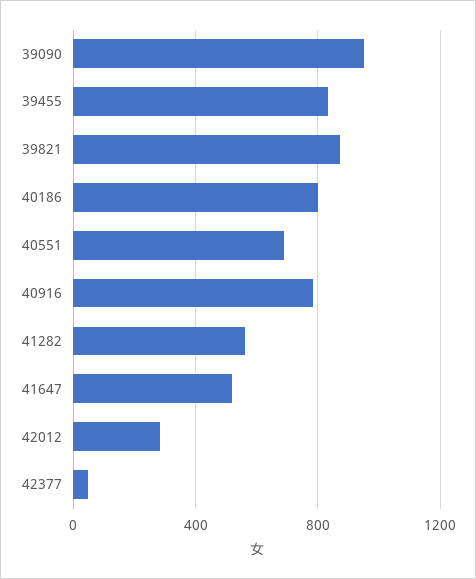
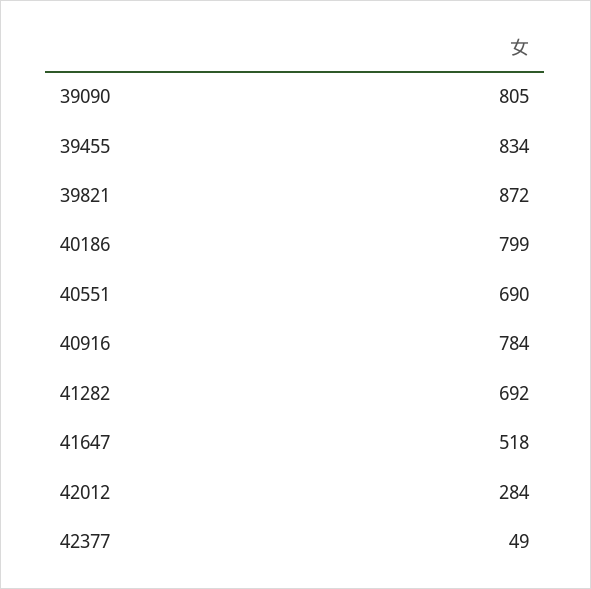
  {
-   "39090": 950,
+   "39090": 805,
    "39455": 834,
    "39821": 872,
    "40186": 799,
    "40551": 690,
    "40916": 784,
-   "41282": 550,
+   "41282": 692,
    "41647": 518,
    "42012": 284,
    "42377": 49
  }

